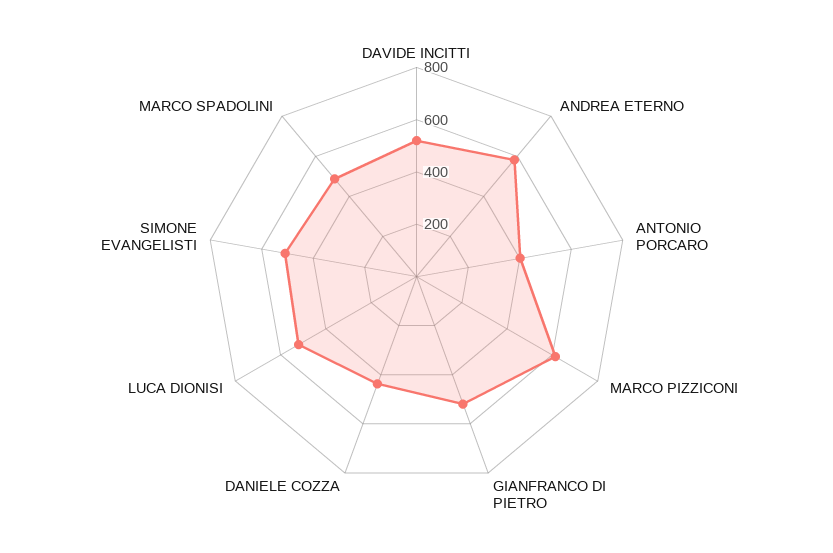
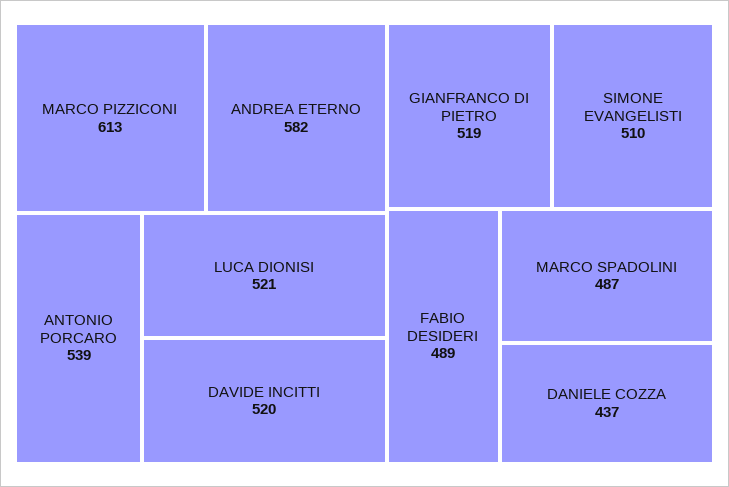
  {
    "DAVIDE INCITTI": 520,
    "ANDREA ETERNO": 582,
-   "ANTONIO PORCARO": 400,
+   "ANTONIO PORCARO": 539,
    "MARCO PIZZICONI": 613,
    "GIANFRANCO DI PIETRO": 519,
    "DANIELE COZZA": 437,
    "LUCA DIONISI": 521,
    "SIMONE EVANGELISTI": 510,
-   "MARCO SPADOLINI": 487
+   "MARCO SPADOLINI": 487,
+   "FABIO DESIDERI": 489
  }

